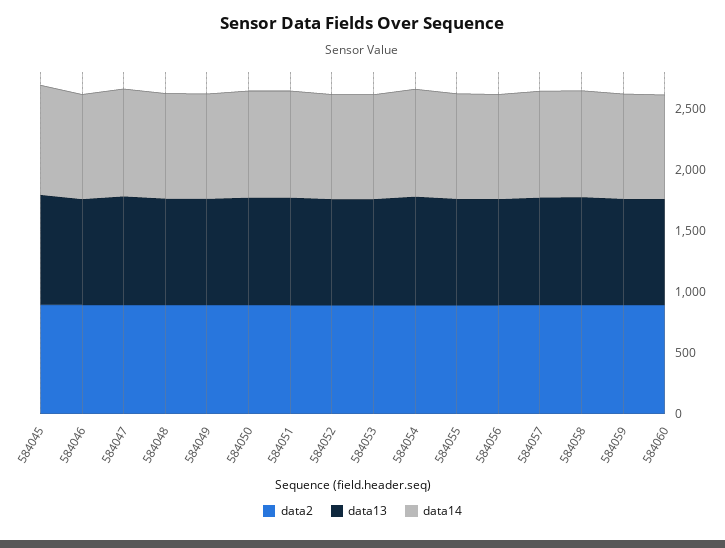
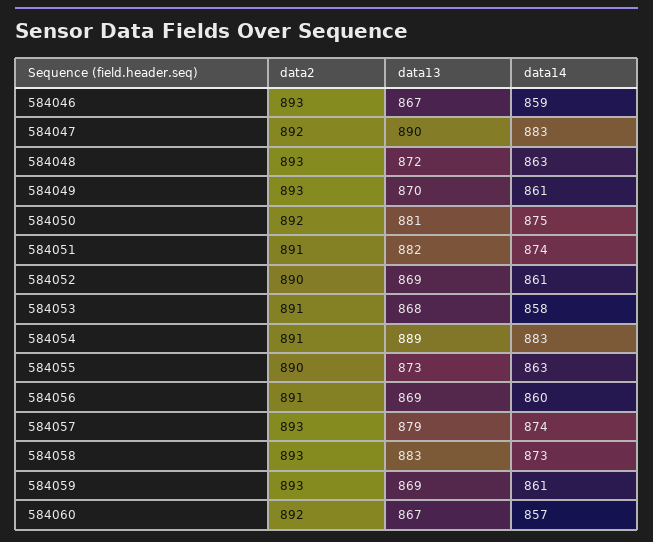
  {
    "data2": {
-     "584045": 900,
      "584046": 893,
      "584047": 892,
      "584048": 893,
      "584049": 893,
      "584050": 892,
      "584051": 891,
      "584052": 890,
      "584053": 891,
      "584054": 891,
      "584055": 890,
      "584056": 891,
      "584057": 893,
      "584058": 893,
      "584059": 893,
      "584060": 892
    },
    "data13": {
-     "584045": 900,
      "584046": 867,
      "584047": 890,
      "584048": 872,
      "584049": 870,
      "584050": 881,
      "584051": 882,
      "584052": 869,
      "584053": 868,
      "584054": 889,
      "584055": 873,
      "584056": 869,
      "584057": 879,
      "584058": 883,
      "584059": 869,
      "584060": 867
    },
    "data14": {
-     "584045": 900,
      "584046": 859,
      "584047": 883,
      "584048": 863,
      "584049": 861,
      "584050": 875,
      "584051": 874,
      "584052": 861,
      "584053": 858,
      "584054": 883,
      "584055": 863,
      "584056": 860,
      "584057": 874,
      "584058": 873,
      "584059": 861,
      "584060": 857
    }
  }

